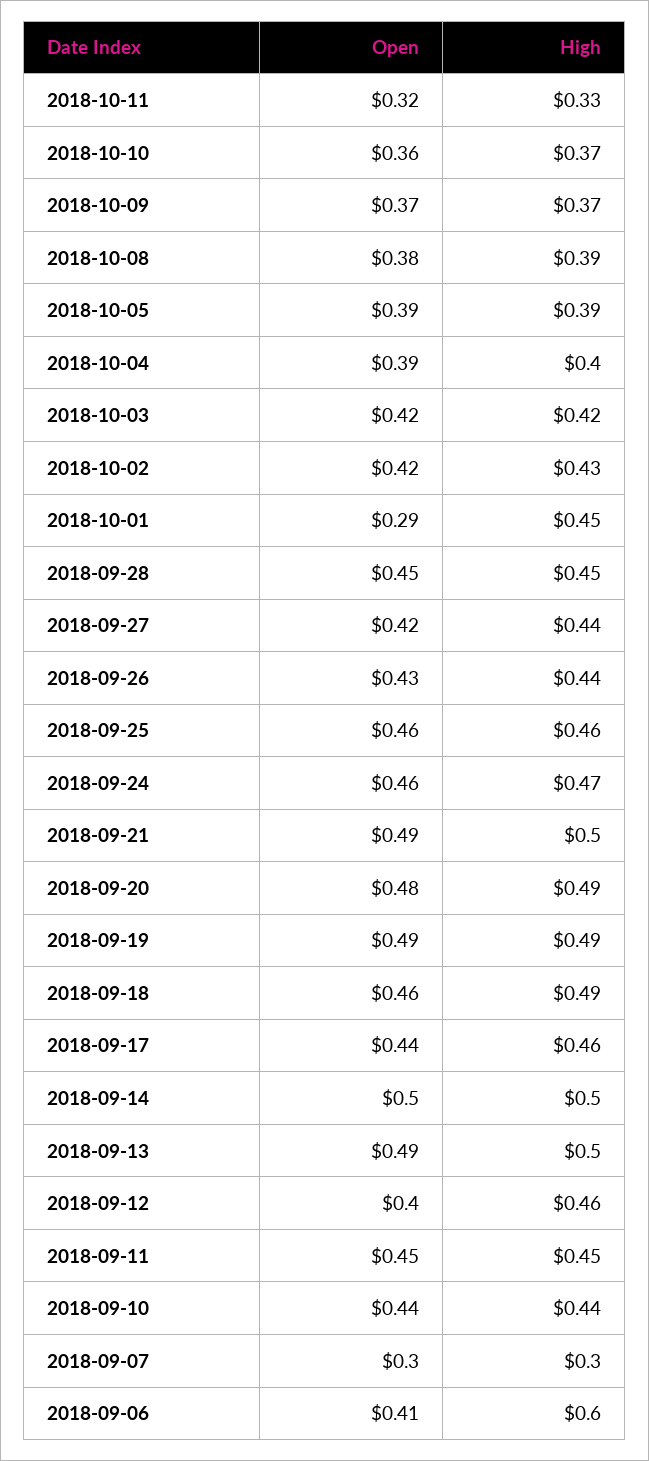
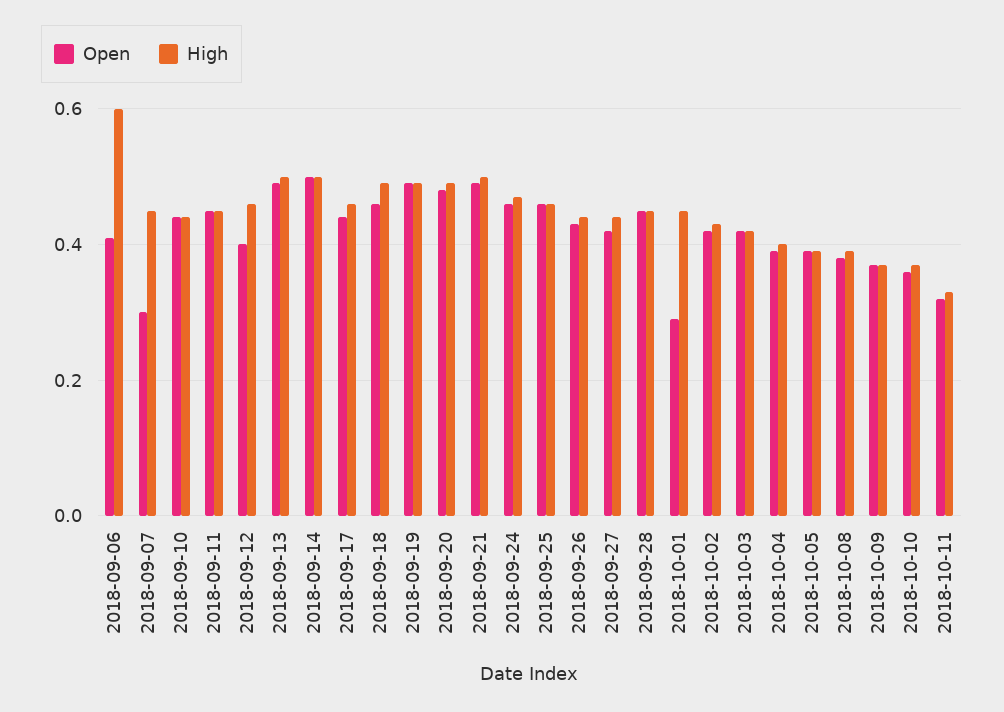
  {
    "Open": {
      "2018-10-11": 0.32,
      "2018-10-10": 0.36,
      "2018-10-09": 0.37,
      "2018-10-08": 0.38,
      "2018-10-05": 0.39,
      "2018-10-04": 0.39,
      "2018-10-03": 0.42,
      "2018-10-02": 0.42,
      "2018-10-01": 0.29,
      "2018-09-28": 0.45,
      "2018-09-27": 0.42,
      "2018-09-26": 0.43,
      "2018-09-25": 0.46,
      "2018-09-24": 0.46,
      "2018-09-21": 0.49,
      "2018-09-20": 0.48,
      "2018-09-19": 0.49,
      "2018-09-18": 0.46,
      "2018-09-17": 0.44,
      "2018-09-14": 0.5,
      "2018-09-13": 0.49,
      "2018-09-12": 0.4,
      "2018-09-11": 0.45,
      "2018-09-10": 0.44,
      "2018-09-07": 0.3,
      "2018-09-06": 0.41
    },
    "High": {
      "2018-10-11": 0.33,
      "2018-10-10": 0.37,
      "2018-10-09": 0.37,
      "2018-10-08": 0.39,
      "2018-10-05": 0.39,
      "2018-10-04": 0.4,
      "2018-10-03": 0.42,
      "2018-10-02": 0.43,
      "2018-10-01": 0.45,
      "2018-09-28": 0.45,
      "2018-09-27": 0.44,
      "2018-09-26": 0.44,
      "2018-09-25": 0.46,
      "2018-09-24": 0.47,
      "2018-09-21": 0.5,
      "2018-09-20": 0.49,
      "2018-09-19": 0.49,
      "2018-09-18": 0.49,
      "2018-09-17": 0.46,
      "2018-09-14": 0.5,
      "2018-09-13": 0.5,
      "2018-09-12": 0.46,
      "2018-09-11": 0.45,
      "2018-09-10": 0.44,
-     "2018-09-07": 0.3,
+     "2018-09-07": 0.45,
      "2018-09-06": 0.6
    }
  }

